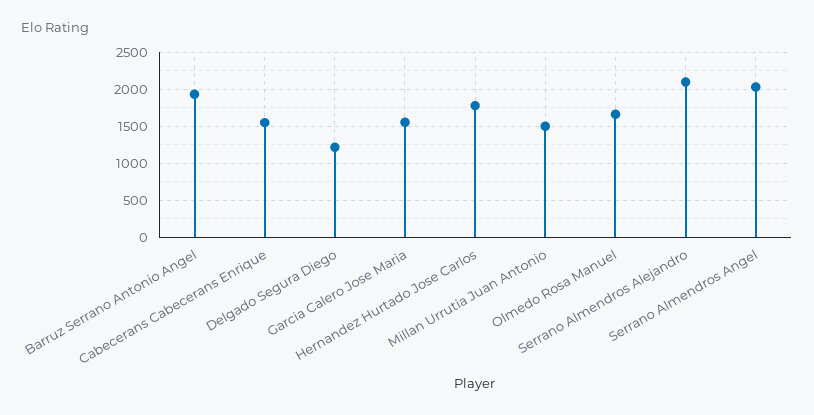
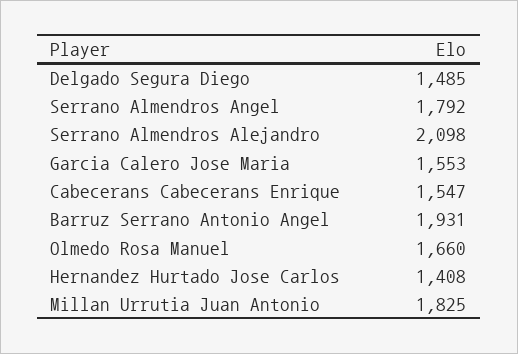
  {
    "Barruz Serrano Antonio Angel": 1931,
    "Cabecerans Cabecerans Enrique": 1547,
-   "Delgado Segura Diego": 1200,
+   "Delgado Segura Diego": 1485,
    "Garcia Calero Jose Maria": 1553,
-   "Hernandez Hurtado Jose Carlos": 1800,
+   "Hernandez Hurtado Jose Carlos": 1408,
-   "Millan Urrutia Juan Antonio": 1500,
+   "Millan Urrutia Juan Antonio": 1825,
    "Olmedo Rosa Manuel": 1660,
    "Serrano Almendros Alejandro": 2098,
-   "Serrano Almendros Angel": 2000
+   "Serrano Almendros Angel": 1792
  }

